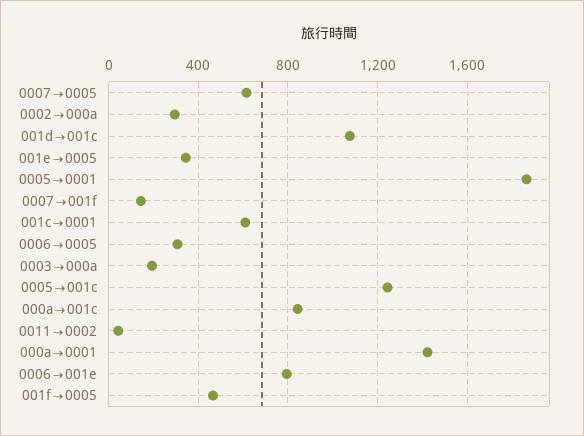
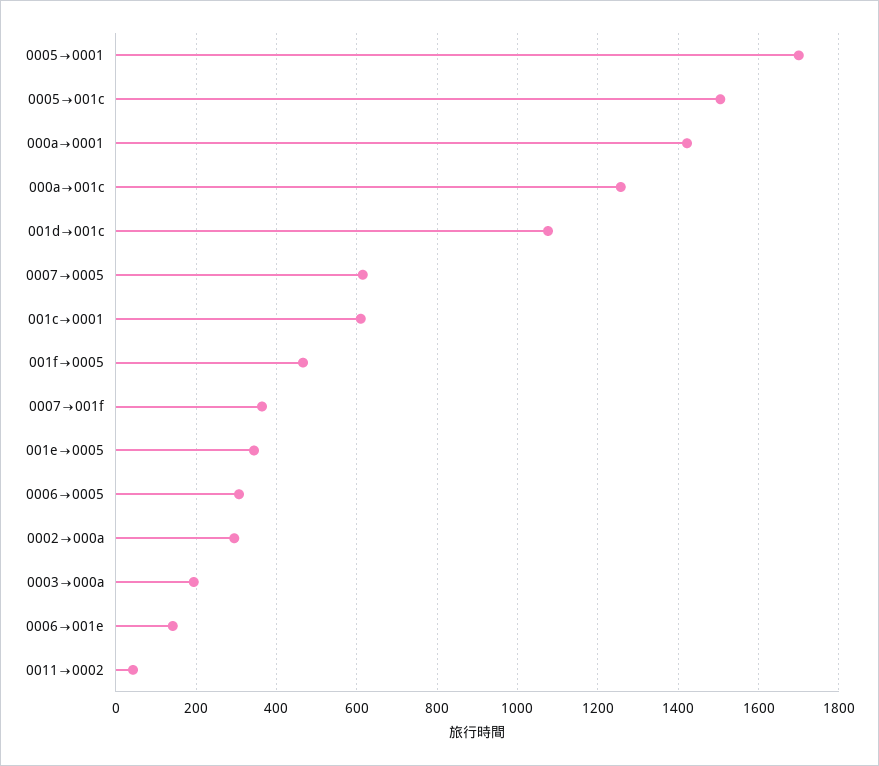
  {
    "0007→0005": 620,
    "0002→000a": 300,
    "001d→001c": 1080,
    "001e→0005": 340,
-   "0005→0001": 1850,
+   "0005→0001": 1700,
-   "0007→001f": 150,
+   "0007→001f": 360,
    "001c→0001": 620,
    "0006→0005": 300,
    "0003→000a": 200,
-   "0005→001c": 1250,
+   "0005→001c": 1500,
-   "000a→001c": 850,
+   "000a→001c": 1260,
    "0011→0002": 40,
    "000a→0001": 1420,
-   "0006→001e": 800,
+   "0006→001e": 140,
    "001f→0005": 460
  }

